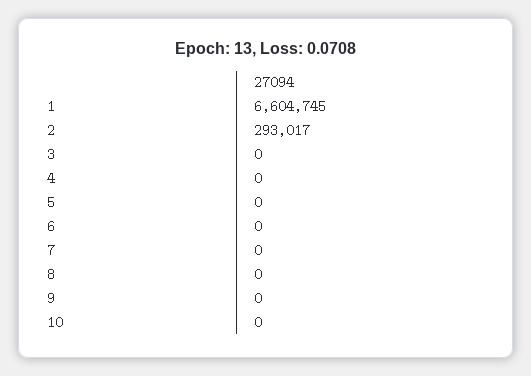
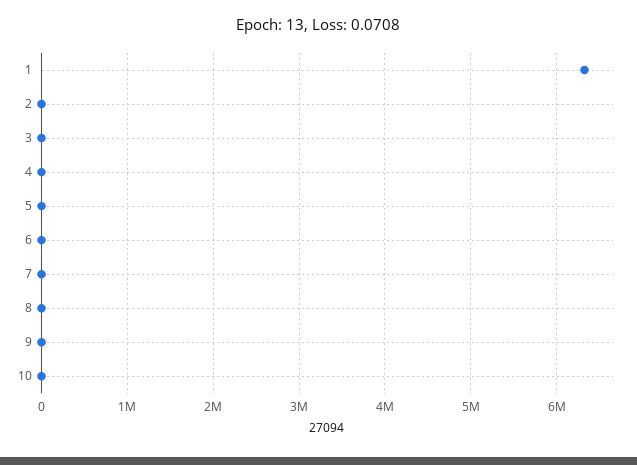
  {
-   "1": 6604745,
+   "1": 6300000,
-   "2": 293017,
+   "2": 0,
    "3": 0,
    "4": 0,
    "5": 0,
    "6": 0,
    "7": 0,
    "8": 0,
    "9": 0,
    "10": 0
  }

